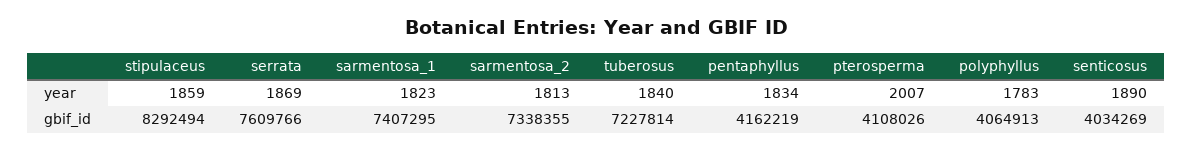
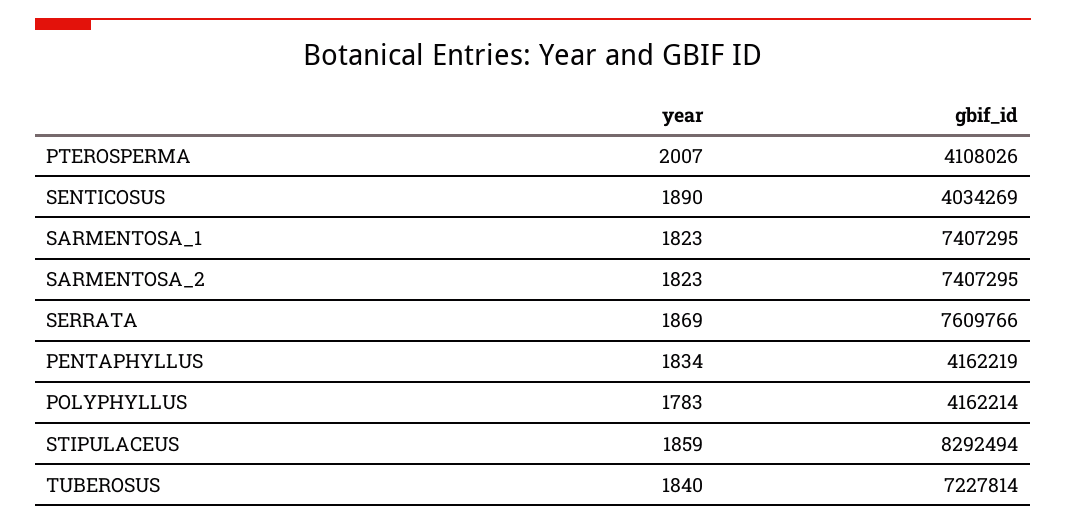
  {
    "stipulaceus": {
      "year": 1859,
      "gbif_id": 8292494
    },
    "serrata": {
      "year": 1869,
      "gbif_id": 7609766
    },
    "sarmentosa_1": {
      "year": 1823,
      "gbif_id": 7407295
    },
    "sarmentosa_2": {
-     "year": 1813,
+     "year": 1823,
-     "gbif_id": 7338355
+     "gbif_id": 7407295
    },
    "tuberosus": {
      "year": 1840,
      "gbif_id": 7227814
    },
    "pentaphyllus": {
      "year": 1834,
      "gbif_id": 4162219
    },
    "pterosperma": {
      "year": 2007,
      "gbif_id": 4108026
    },
    "polyphyllus": {
      "year": 1783,
-     "gbif_id": 4064913
+     "gbif_id": 4162214
    },
    "senticosus": {
      "year": 1890,
      "gbif_id": 4034269
    }
  }

